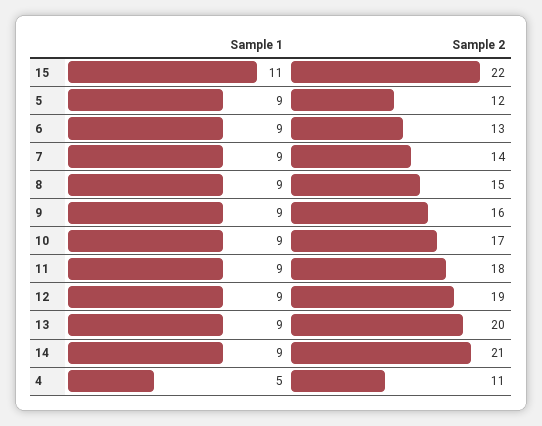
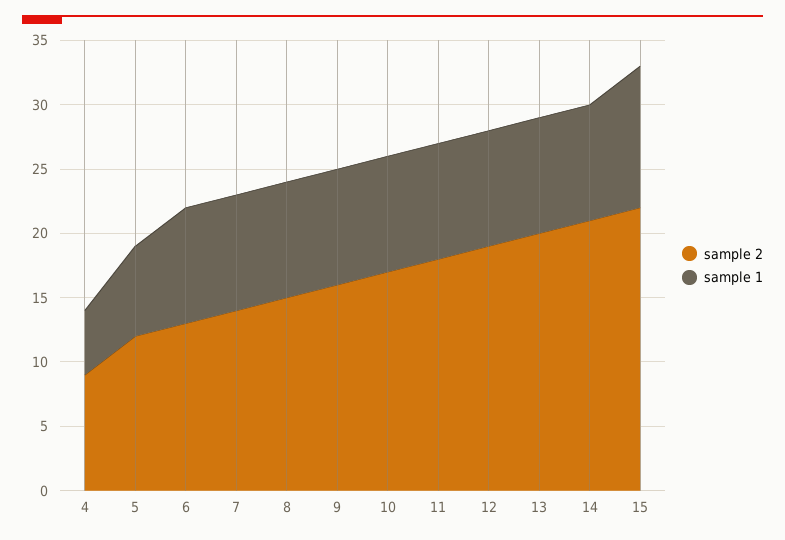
  {
    "Sample 1": {
      "15": 11,
-     "5": 9,
+     "5": 7,
      "6": 9,
      "7": 9,
      "8": 9,
      "9": 9,
      "10": 9,
      "11": 9,
      "12": 9,
      "13": 9,
      "14": 9,
      "4": 5
    },
    "Sample 2": {
      "15": 22,
      "5": 12,
      "6": 13,
      "7": 14,
      "8": 15,
      "9": 16,
      "10": 17,
      "11": 18,
      "12": 19,
      "13": 20,
      "14": 21,
-     "4": 11
+     "4": 9
    }
  }

